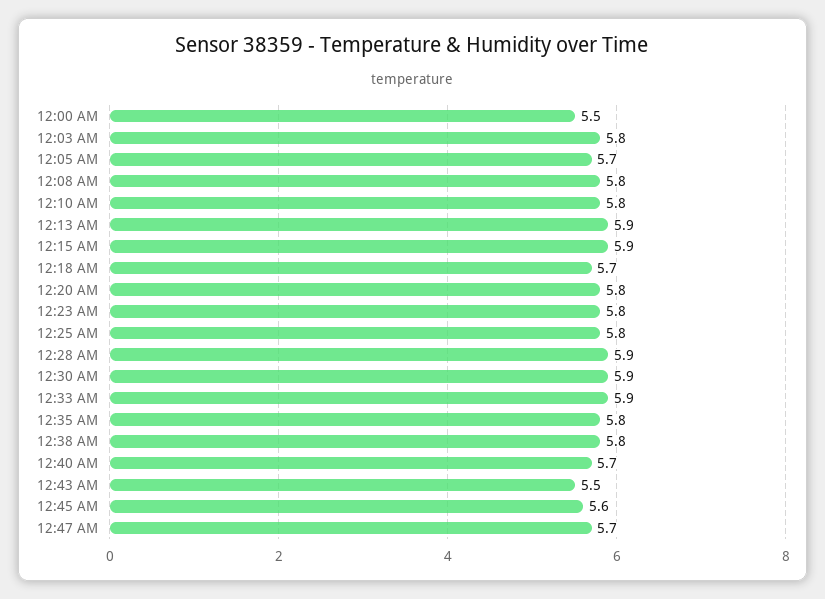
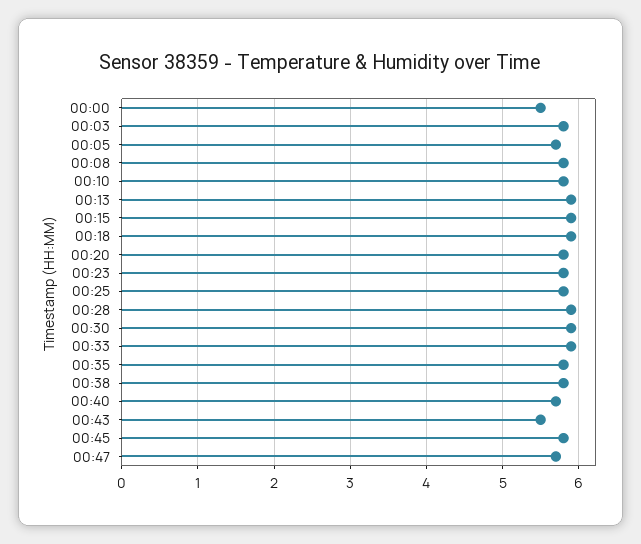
  {
    "12:00 AM": 5.5,
    "12:03 AM": 5.8,
    "12:05 AM": 5.7,
    "12:08 AM": 5.8,
    "12:10 AM": 5.8,
    "12:13 AM": 5.9,
    "12:15 AM": 5.9,
-   "12:18 AM": 5.7,
+   "12:18 AM": 5.9,
    "12:20 AM": 5.8,
    "12:23 AM": 5.8,
    "12:25 AM": 5.8,
    "12:28 AM": 5.9,
    "12:30 AM": 5.9,
    "12:33 AM": 5.9,
    "12:35 AM": 5.8,
    "12:38 AM": 5.8,
    "12:40 AM": 5.7,
    "12:43 AM": 5.5,
-   "12:45 AM": 5.6,
+   "12:45 AM": 5.8,
    "12:47 AM": 5.7
  }

